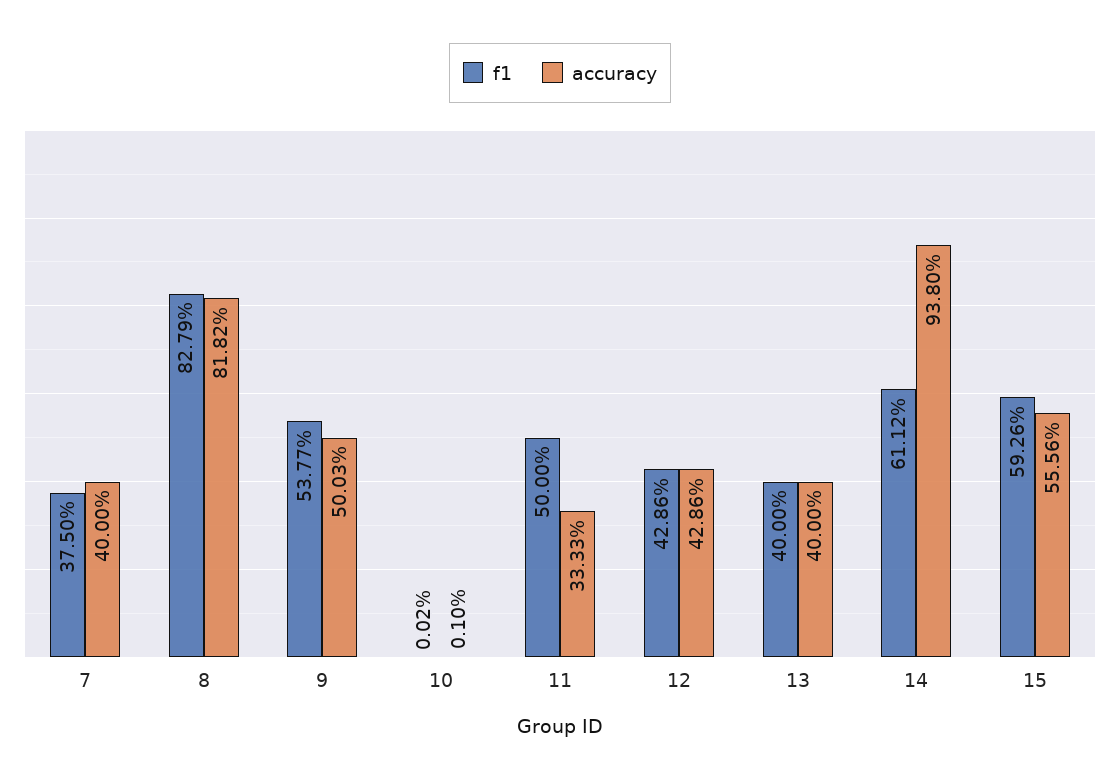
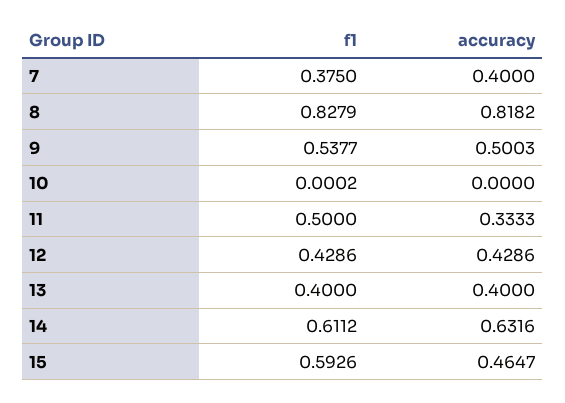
  {
    "f1": {
      "7": 0.375,
      "8": 0.8279,
      "9": 0.5377,
      "10": 0.0002,
      "11": 0.5,
      "12": 0.4286,
      "13": 0.4,
      "14": 0.6112,
      "15": 0.5926
    },
    "accuracy": {
      "7": 0.4,
      "8": 0.8182,
      "9": 0.5003,
-     "10": 0.001,
+     "10": 0,
      "11": 0.3333,
      "12": 0.4286,
      "13": 0.4,
-     "14": 0.938,
+     "14": 0.6316,
-     "15": 0.5556
+     "15": 0.4647
    }
  }

